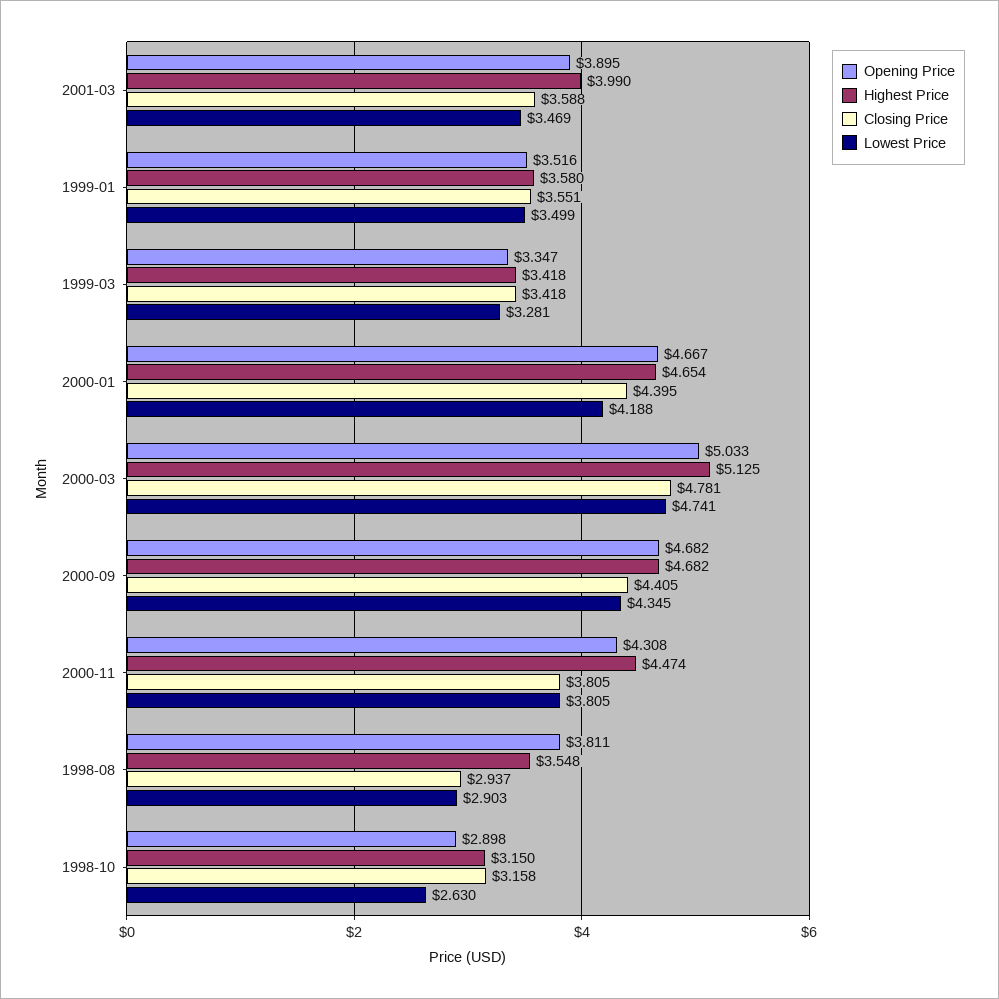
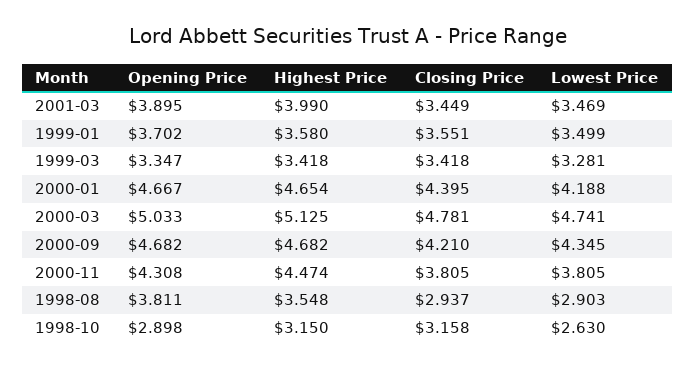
  {
    "Opening Price": {
      "2001-03": 3.895,
-     "1999-01": 3.516,
+     "1999-01": 3.702,
      "1999-03": 3.347,
      "2000-01": 4.667,
      "2000-03": 5.033,
      "2000-09": 4.682,
      "2000-11": 4.308,
      "1998-08": 3.811,
      "1998-10": 2.898
    },
    "Highest Price": {
      "2001-03": 3.99,
      "1999-01": 3.58,
      "1999-03": 3.418,
      "2000-01": 4.654,
      "2000-03": 5.125,
      "2000-09": 4.682,
      "2000-11": 4.474,
      "1998-08": 3.548,
      "1998-10": 3.15
    },
    "Closing Price": {
-     "2001-03": 3.588,
+     "2001-03": 3.449,
      "1999-01": 3.551,
      "1999-03": 3.418,
      "2000-01": 4.395,
      "2000-03": 4.781,
-     "2000-09": 4.405,
+     "2000-09": 4.21,
      "2000-11": 3.805,
      "1998-08": 2.937,
      "1998-10": 3.158
    },
    "Lowest Price": {
      "2001-03": 3.469,
      "1999-01": 3.499,
      "1999-03": 3.281,
      "2000-01": 4.188,
      "2000-03": 4.741,
      "2000-09": 4.345,
      "2000-11": 3.805,
      "1998-08": 2.903,
      "1998-10": 2.63
    }
  }

